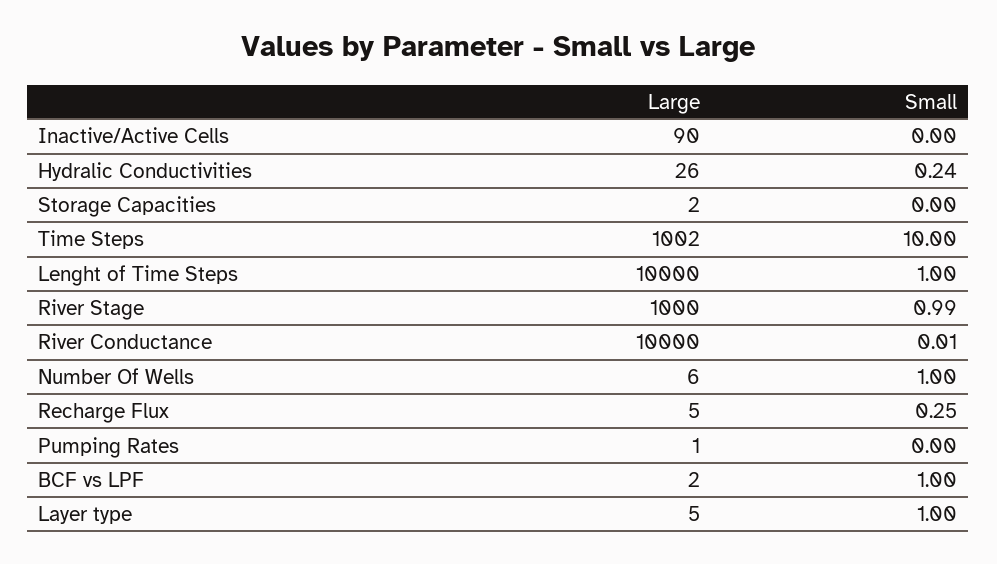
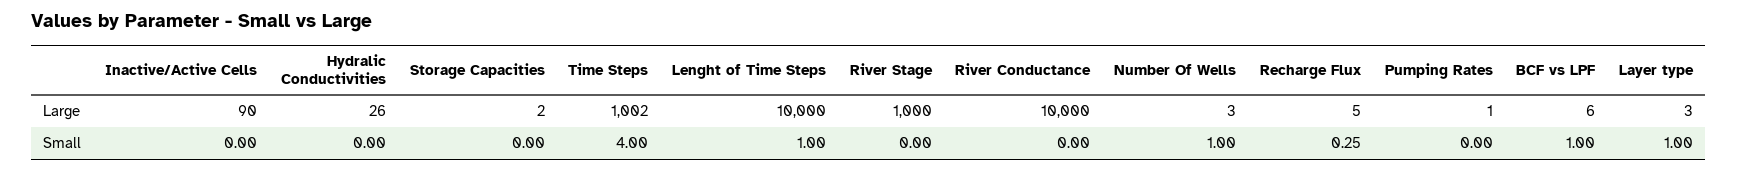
  {
    "Large": {
      "Inactive/Active Cells": 90,
      "Hydralic Conductivities": 26,
      "Storage Capacities": 2,
      "Time Steps": 1002,
      "Lenght of Time Steps": 10000,
      "River Stage": 1000,
      "River Conductance": 10000,
-     "Number Of Wells": 6,
+     "Number Of Wells": 3,
      "Recharge Flux": 5,
      "Pumping Rates": 1,
-     "BCF vs LPF": 2,
+     "BCF vs LPF": 6,
-     "Layer type": 5
+     "Layer type": 3
    },
    "Small": {
      "Inactive/Active Cells": 0,
-     "Hydralic Conductivities": 0.24,
+     "Hydralic Conductivities": 0,
      "Storage Capacities": 0,
-     "Time Steps": 10,
+     "Time Steps": 4,
      "Lenght of Time Steps": 1,
-     "River Stage": 0.99,
+     "River Stage": 0,
-     "River Conductance": 0.01,
+     "River Conductance": 0,
      "Number Of Wells": 1,
      "Recharge Flux": 0.25,
      "Pumping Rates": 0,
      "BCF vs LPF": 1,
      "Layer type": 1
    }
  }

